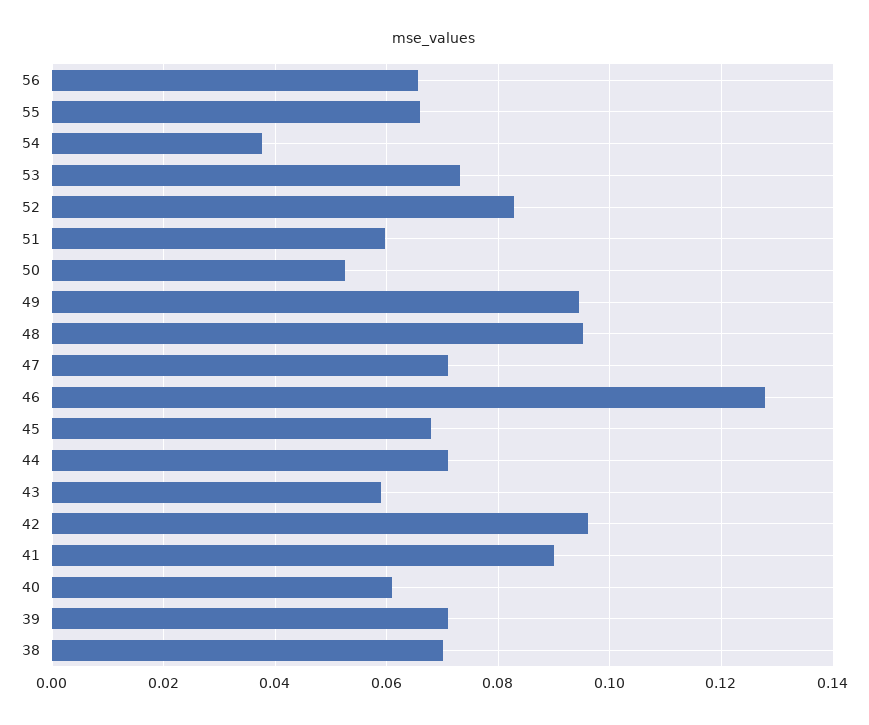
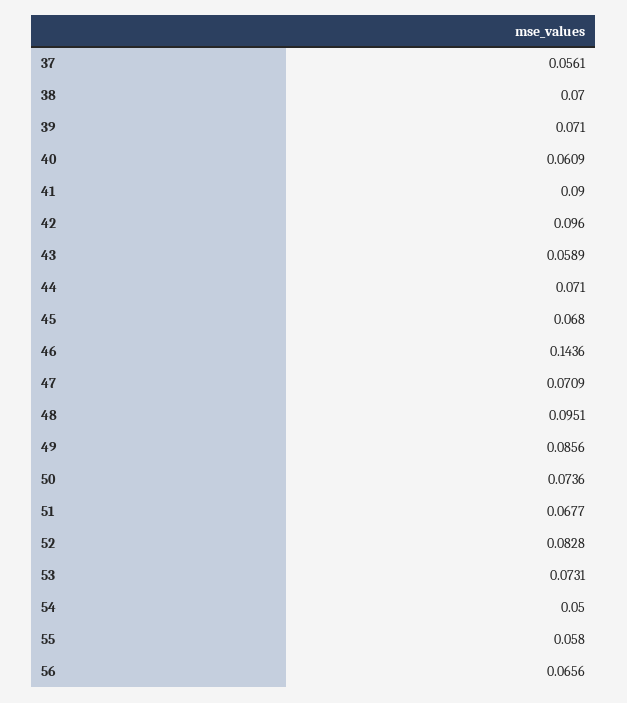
  {
    "56": 0.0656,
-   "55": 0.066,
+   "55": 0.058,
-   "54": 0.038,
+   "54": 0.05,
    "53": 0.0731,
    "52": 0.0828,
-   "51": 0.06,
+   "51": 0.0677,
-   "50": 0.052,
+   "50": 0.0736,
-   "49": 0.094,
+   "49": 0.0856,
    "48": 0.0951,
    "47": 0.0709,
-   "46": 0.128,
+   "46": 0.1436,
    "45": 0.068,
    "44": 0.071,
    "43": 0.0589,
    "42": 0.096,
    "41": 0.09,
    "40": 0.0609,
    "39": 0.071,
-   "38": 0.07
+   "38": 0.07,
+   "37": 0.0561
  }

